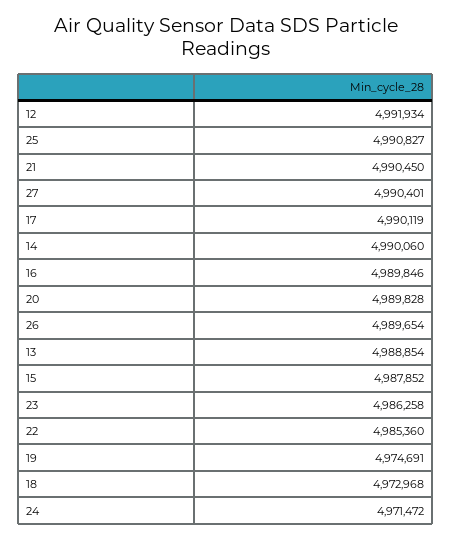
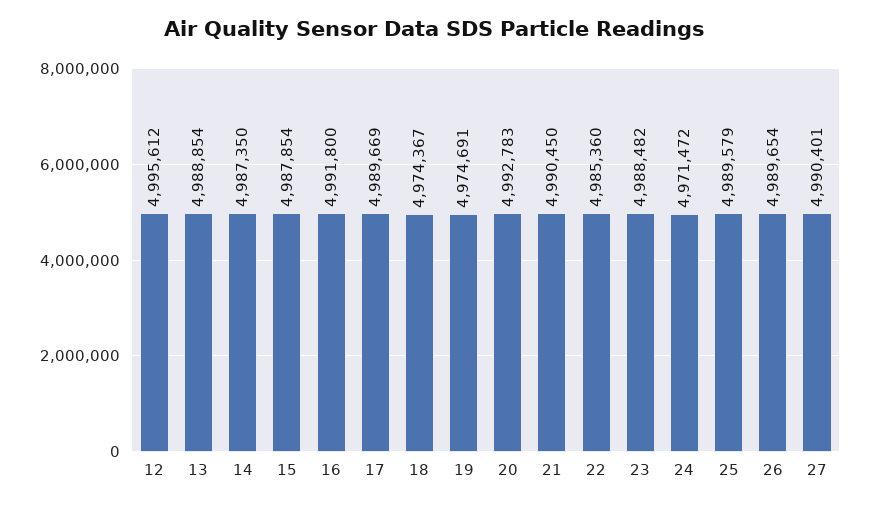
  {
-   "12": 4991934,
+   "12": 4995612,
-   "25": 4990827,
+   "25": 4989579,
    "21": 4990450,
    "27": 4990401,
-   "17": 4990119,
+   "17": 4989669,
-   "14": 4990060,
+   "14": 4987350,
-   "16": 4989846,
+   "16": 4991800,
-   "20": 4989828,
+   "20": 4992783,
    "26": 4989654,
    "13": 4988854,
-   "15": 4987852,
+   "15": 4987854,
-   "23": 4986258,
+   "23": 4988482,
    "22": 4985360,
    "19": 4974691,
-   "18": 4972968,
+   "18": 4974367,
    "24": 4971472
  }

